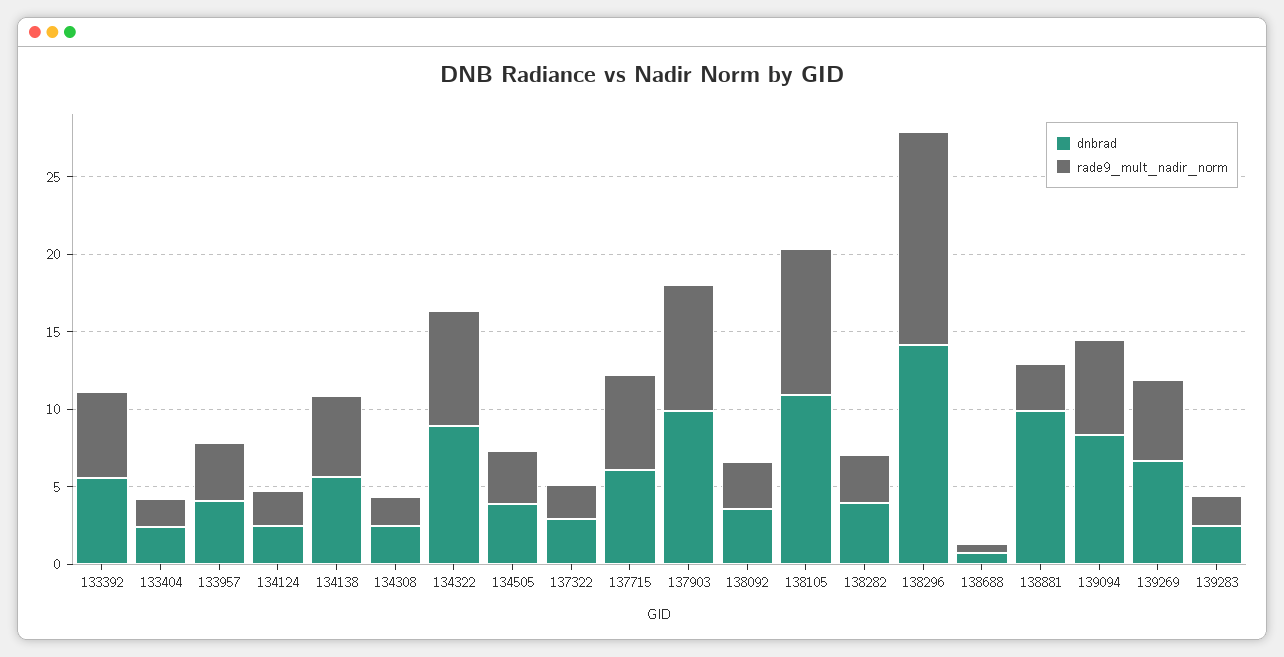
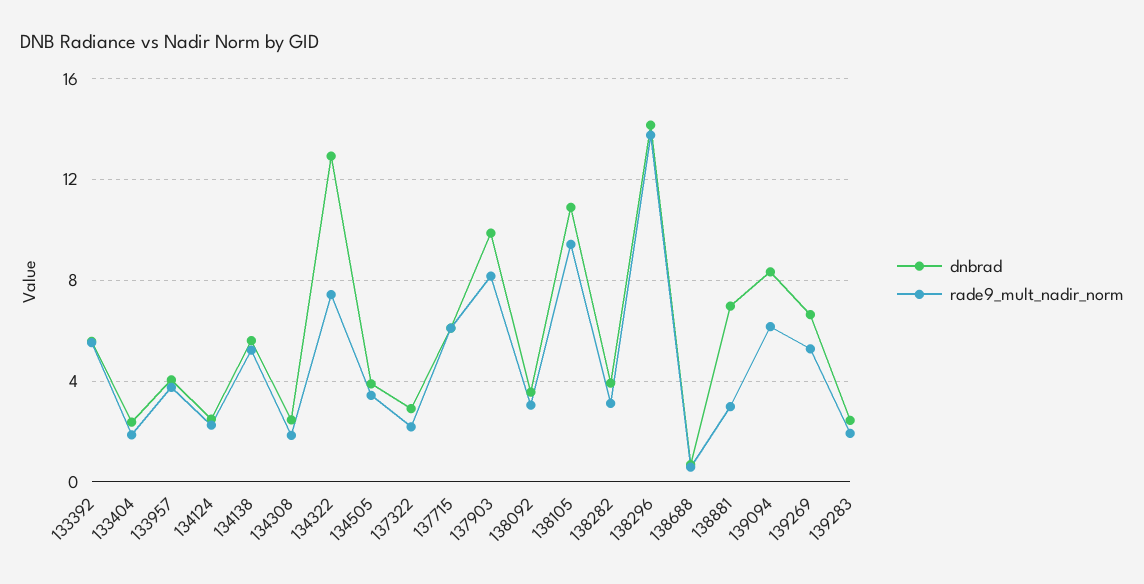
  {
    "dnbrad": {
      "133392": 5.5,
      "133404": 2.5,
      "133957": 4,
      "134124": 2.5,
      "134138": 5.5,
      "134308": 2.5,
-     "134322": 9,
+     "134322": 13,
      "134505": 4,
      "137322": 3,
      "137715": 6,
      "137903": 10,
      "138092": 3.5,
      "138105": 11,
      "138282": 4,
      "138296": 14,
      "138688": 0.5,
-     "138881": 10,
+     "138881": 7,
      "139094": 8.5,
      "139269": 6.5,
      "139283": 2.5
    },
    "rade9_mult_nadir_norm": {
      "133392": 5.5,
      "133404": 2,
      "133957": 4,
      "134124": 2.5,
      "134138": 5,
      "134308": 2,
      "134322": 7.5,
      "134505": 3.5,
      "137322": 2,
      "137715": 6,
      "137903": 8,
      "138092": 3,
      "138105": 9.5,
      "138282": 3,
      "138296": 14,
      "138688": 0.5,
      "138881": 3,
      "139094": 6,
      "139269": 5.5,
      "139283": 2
    }
  }

